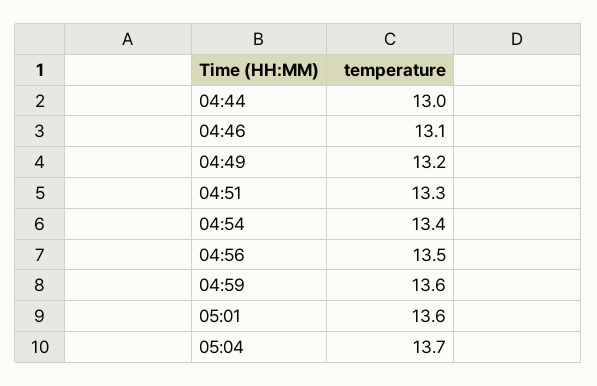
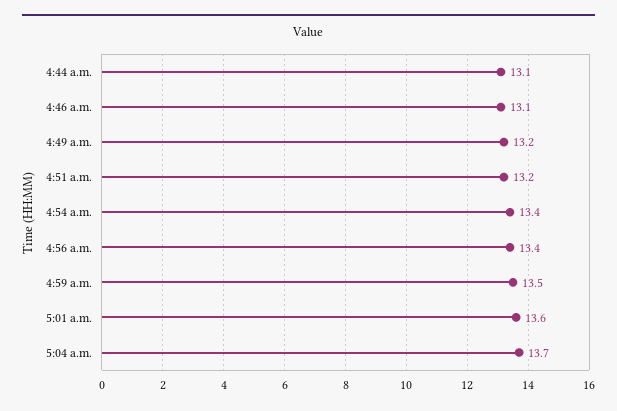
  {
-   "04:44": 13,
+   "04:44": 13.1,
    "04:46": 13.1,
    "04:49": 13.2,
-   "04:51": 13.3,
+   "04:51": 13.2,
    "04:54": 13.4,
-   "04:56": 13.5,
+   "04:56": 13.4,
-   "04:59": 13.6,
+   "04:59": 13.5,
    "05:01": 13.6,
    "05:04": 13.7
  }

